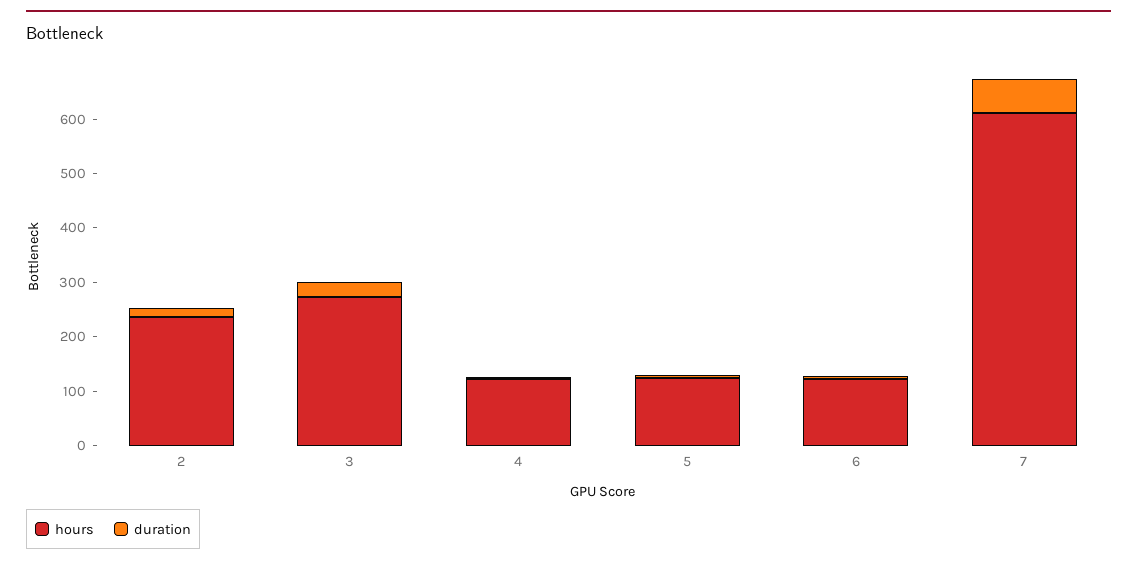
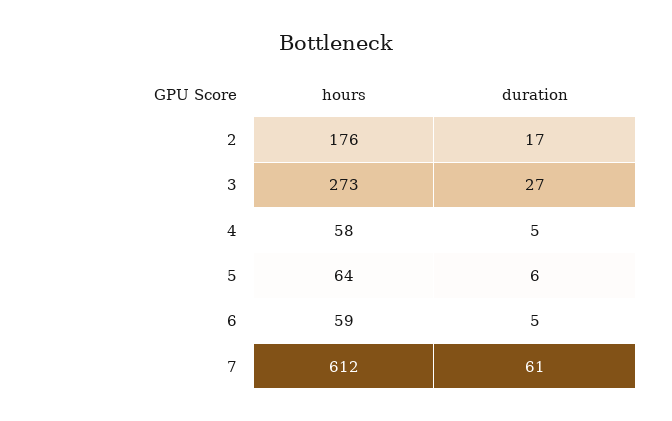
  {
    "hours": {
-     "2": 240,
+     "2": 176,
      "3": 273,
-     "4": 120,
+     "4": 58,
-     "5": 120,
+     "5": 64,
-     "6": 120,
+     "6": 59,
      "7": 612
    },
    "duration": {
      "2": 17,
      "3": 27,
      "4": 5,
      "5": 6,
      "6": 5,
      "7": 61
    }
  }

